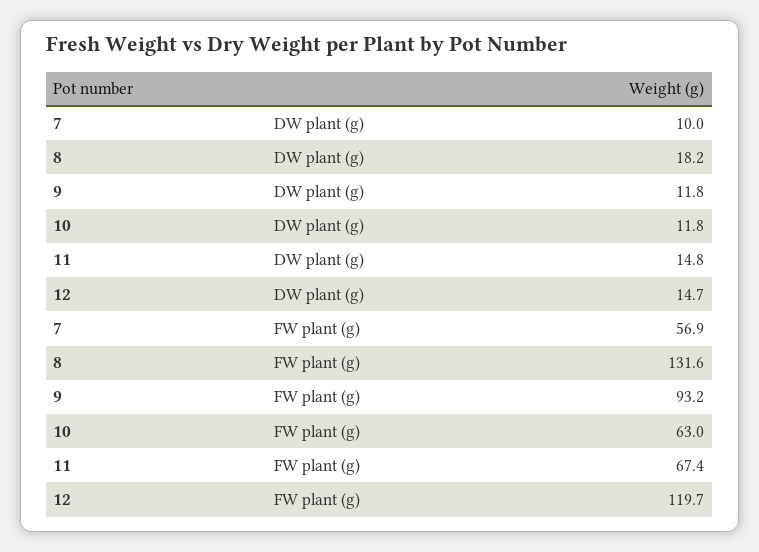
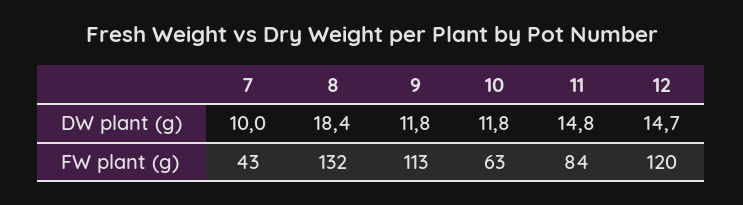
  {
    "7": {
      "DW plant (g)": 10,
-     "FW plant (g)": 56.9
+     "FW plant (g)": 43
    },
    "8": {
-     "DW plant (g)": 18.2,
+     "DW plant (g)": 18.4,
      "FW plant (g)": 131.6
    },
    "9": {
      "DW plant (g)": 11.8,
-     "FW plant (g)": 93.2
+     "FW plant (g)": 113
    },
    "10": {
      "DW plant (g)": 11.8,
      "FW plant (g)": 63
    },
    "11": {
      "DW plant (g)": 14.8,
-     "FW plant (g)": 67.4
+     "FW plant (g)": 84
    },
    "12": {
      "DW plant (g)": 14.7,
      "FW plant (g)": 119.7
    }
  }

